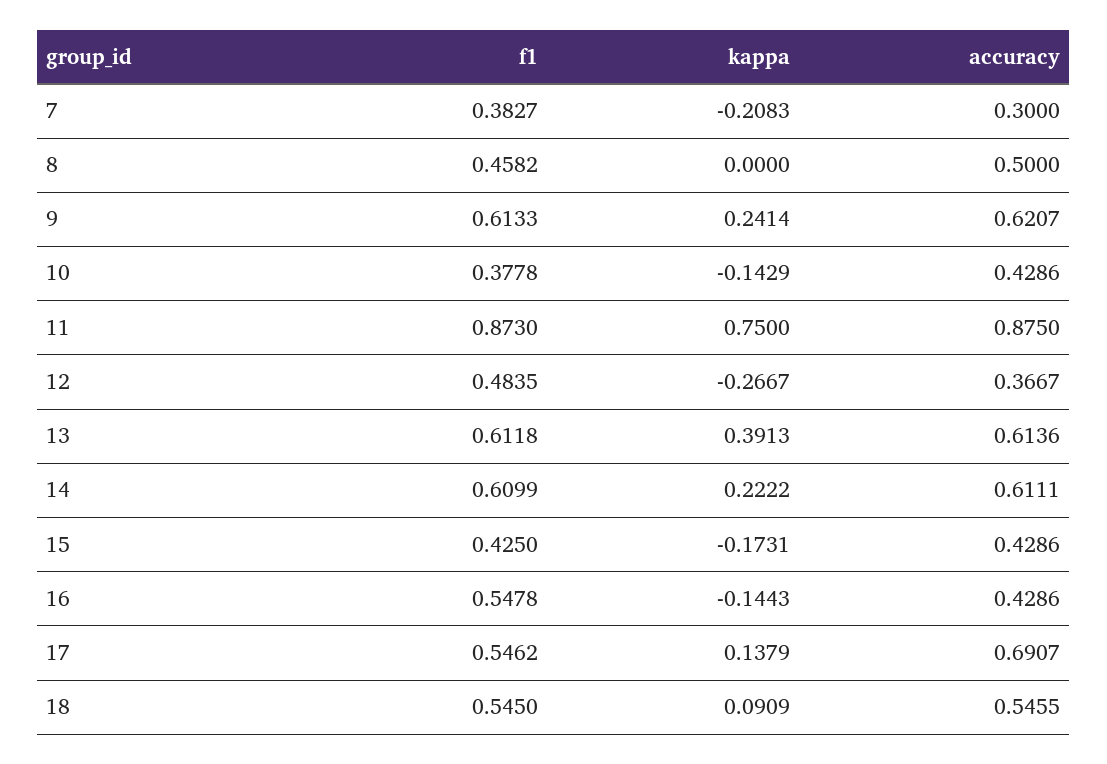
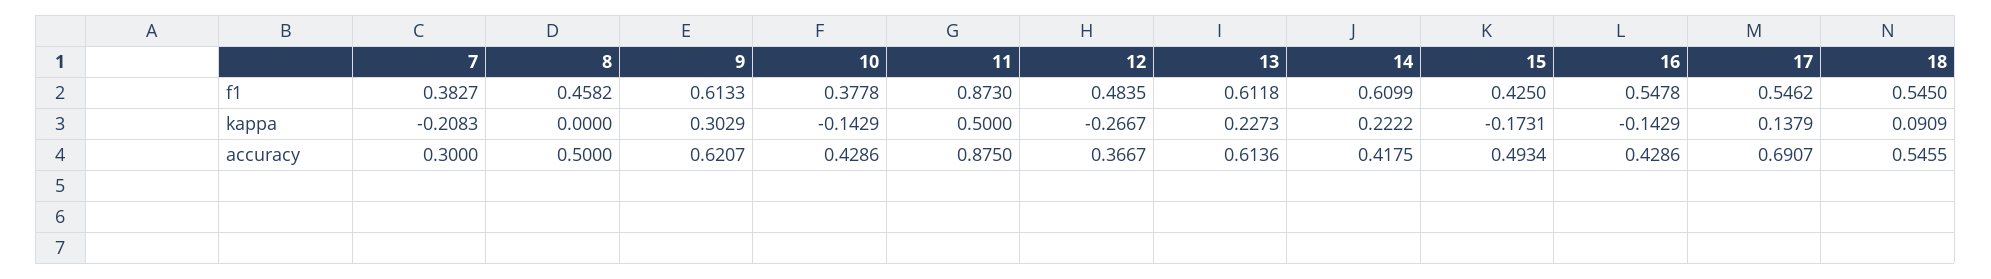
  {
    "f1": {
      "7": 0.3827,
      "8": 0.4582,
      "9": 0.6133,
      "10": 0.3778,
      "11": 0.873,
      "12": 0.4835,
      "13": 0.6118,
      "14": 0.6099,
      "15": 0.425,
      "16": 0.5478,
      "17": 0.5462,
      "18": 0.545
    },
    "kappa": {
      "7": -0.2083,
      "8": 0,
-     "9": 0.2414,
+     "9": 0.3029,
      "10": -0.1429,
-     "11": 0.75,
+     "11": 0.5,
      "12": -0.2667,
-     "13": 0.3913,
+     "13": 0.2273,
      "14": 0.2222,
      "15": -0.1731,
-     "16": -0.1443,
+     "16": -0.1429,
      "17": 0.1379,
      "18": 0.0909
    },
    "accuracy": {
      "7": 0.3,
      "8": 0.5,
      "9": 0.6207,
      "10": 0.4286,
      "11": 0.875,
      "12": 0.3667,
      "13": 0.6136,
-     "14": 0.6111,
+     "14": 0.4175,
-     "15": 0.4286,
+     "15": 0.4934,
      "16": 0.4286,
      "17": 0.6907,
      "18": 0.5455
    }
  }

